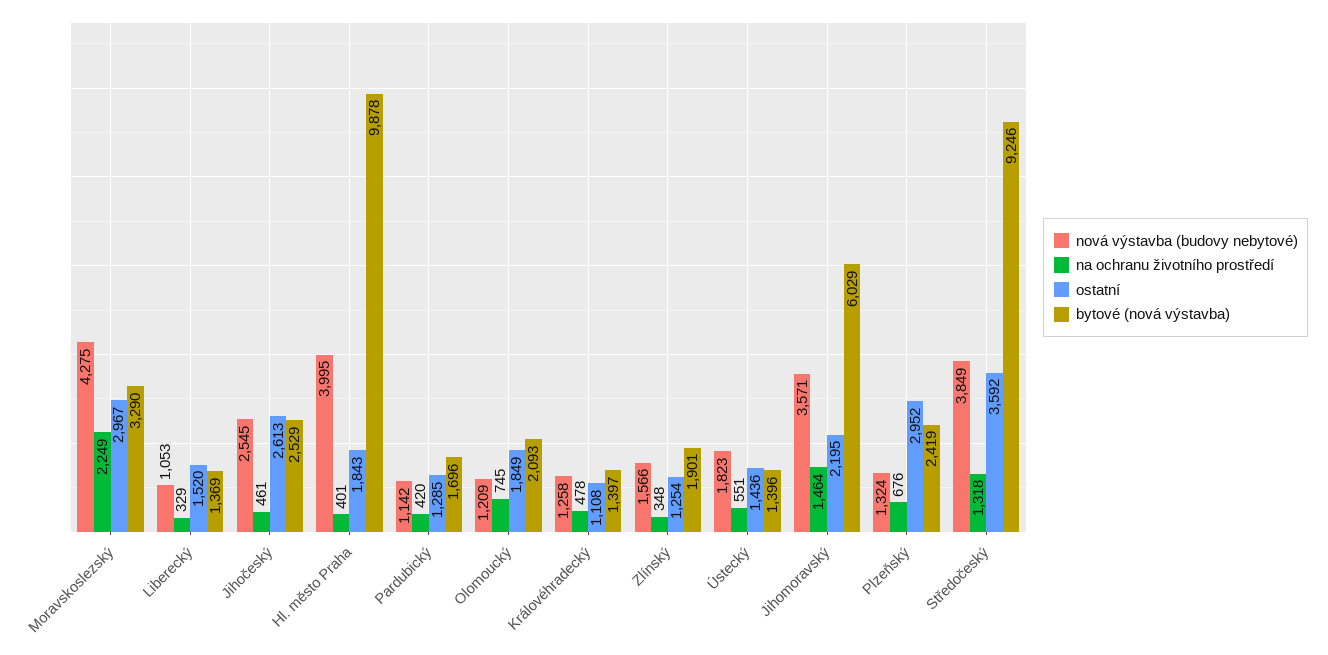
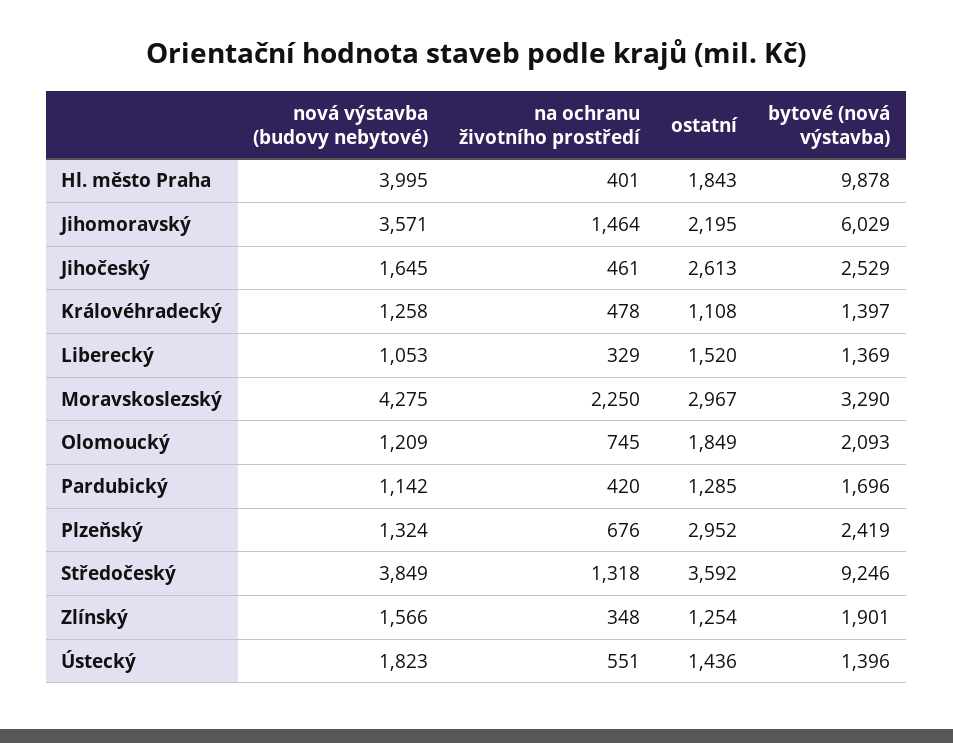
  {
    "nová výstavba (budovy nebytové)": {
      "Moravskoslezský": 4275,
      "Liberecký": 1053,
-     "Jihočeský": 2545,
+     "Jihočeský": 1645,
      "Hl. město Praha": 3995,
      "Pardubický": 1142,
      "Olomoucký": 1209,
      "Královéhradecký": 1258,
      "Zlínský": 1566,
      "Ústecký": 1823,
      "Jihomoravský": 3571,
      "Plzeňský": 1324,
      "Středočeský": 3849
    },
    "na ochranu životního prostředí": {
-     "Moravskoslezský": 2249,
+     "Moravskoslezský": 2250,
      "Liberecký": 329,
      "Jihočeský": 461,
      "Hl. město Praha": 401,
      "Pardubický": 420,
      "Olomoucký": 745,
      "Královéhradecký": 478,
      "Zlínský": 348,
      "Ústecký": 551,
      "Jihomoravský": 1464,
      "Plzeňský": 676,
      "Středočeský": 1318
    },
    "ostatní": {
      "Moravskoslezský": 2967,
      "Liberecký": 1520,
      "Jihočeský": 2613,
      "Hl. město Praha": 1843,
      "Pardubický": 1285,
      "Olomoucký": 1849,
      "Královéhradecký": 1108,
      "Zlínský": 1254,
      "Ústecký": 1436,
      "Jihomoravský": 2195,
      "Plzeňský": 2952,
      "Středočeský": 3592
    },
    "bytové (nová výstavba)": {
      "Moravskoslezský": 3290,
      "Liberecký": 1369,
      "Jihočeský": 2529,
      "Hl. město Praha": 9878,
      "Pardubický": 1696,
      "Olomoucký": 2093,
      "Královéhradecký": 1397,
      "Zlínský": 1901,
      "Ústecký": 1396,
      "Jihomoravský": 6029,
      "Plzeňský": 2419,
      "Středočeský": 9246
    }
  }

